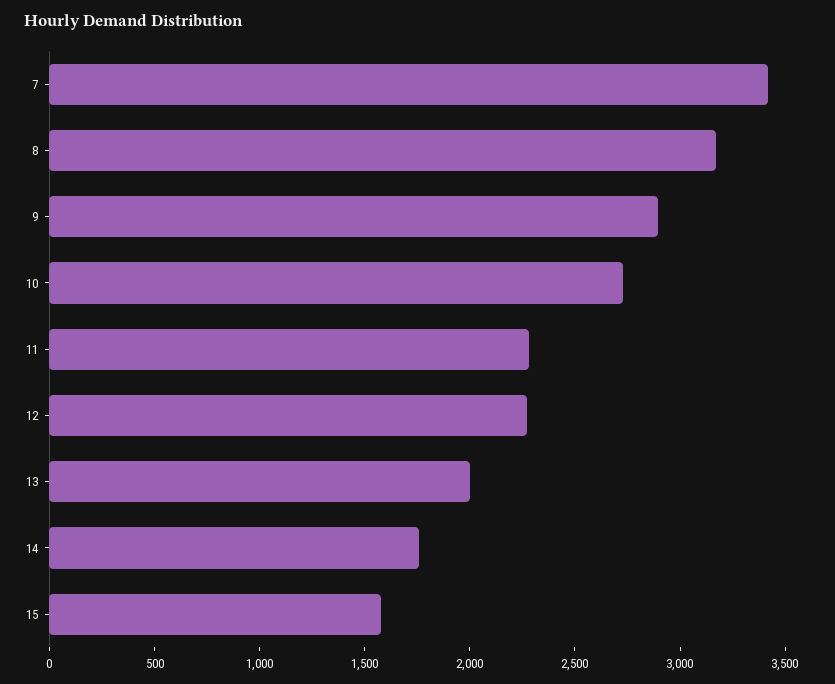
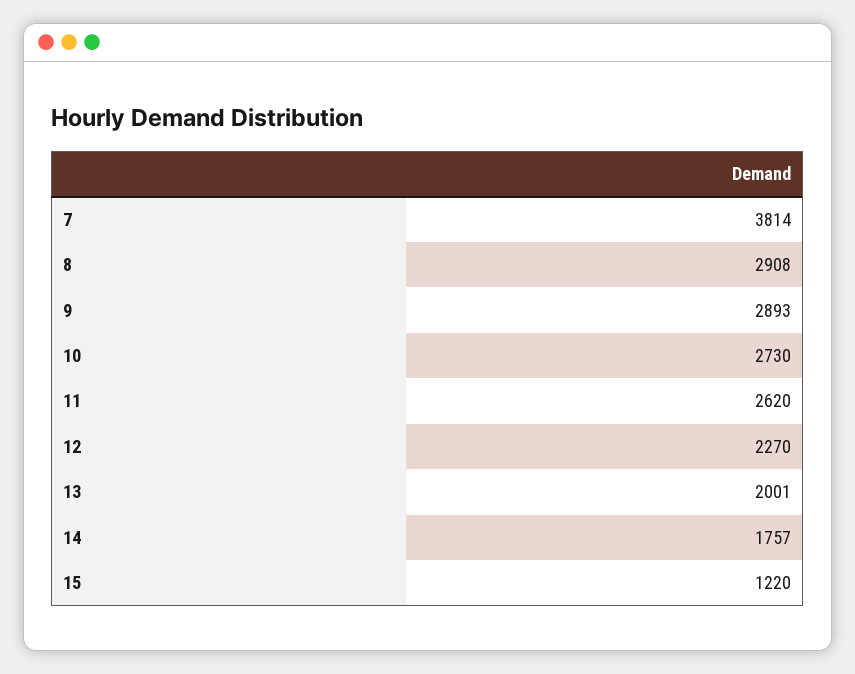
  {
-   "7": 3400,
+   "7": 3814,
-   "8": 3200,
+   "8": 2908,
    "9": 2893,
    "10": 2730,
-   "11": 2300,
+   "11": 2620,
    "12": 2270,
    "13": 2001,
    "14": 1757,
-   "15": 1600
+   "15": 1220
  }

